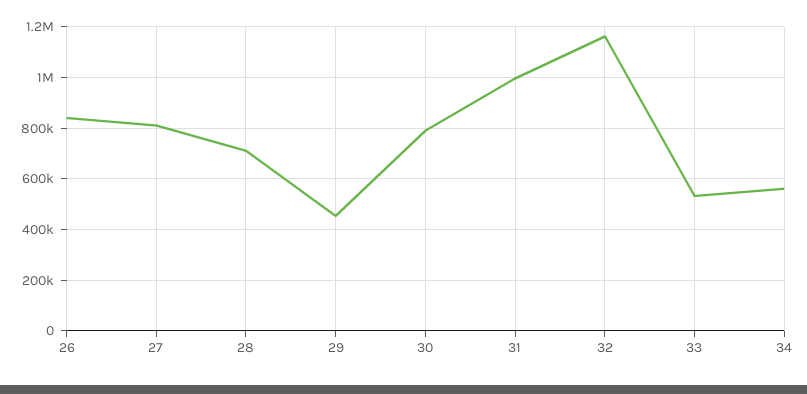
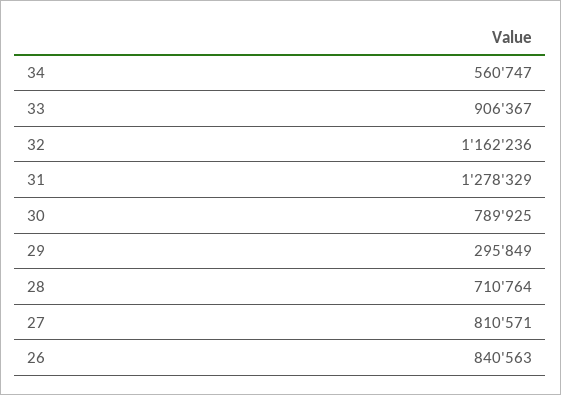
  {
    "26": 840563,
    "27": 810571,
    "28": 710764,
-   "29": 450000,
+   "29": 295849,
    "30": 789925,
-   "31": 1000000,
+   "31": 1278329,
    "32": 1162236,
-   "33": 525000,
+   "33": 906367,
    "34": 560747
  }

